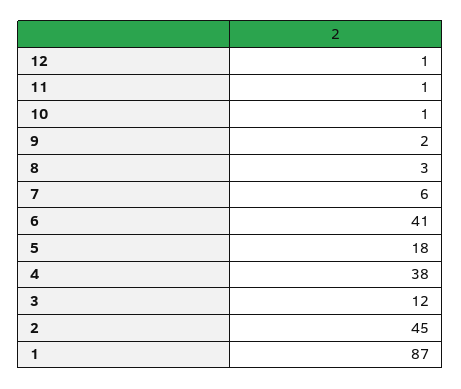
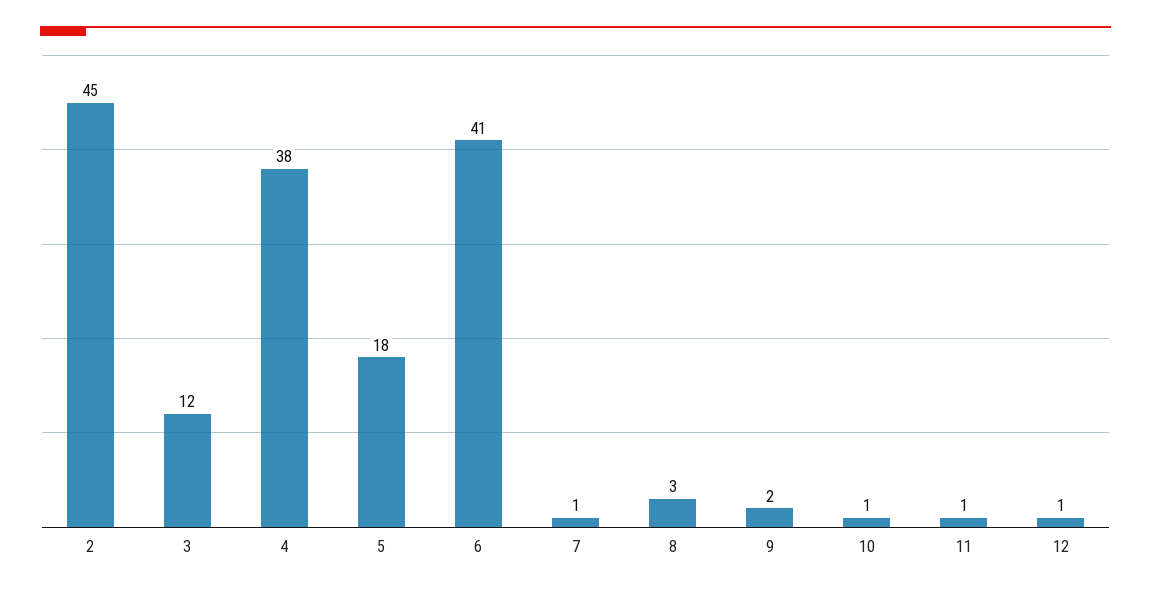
  {
    "12": 1,
    "11": 1,
    "10": 1,
    "9": 2,
    "8": 3,
-   "7": 6,
+   "7": 1,
    "6": 41,
    "5": 18,
    "4": 38,
    "3": 12,
-   "2": 45,
+   "2": 45
-   "1": 87
  }

